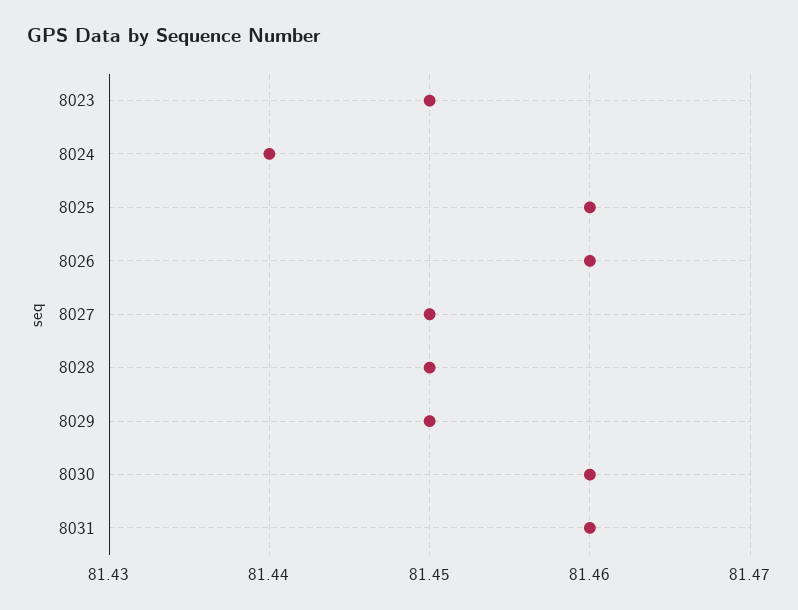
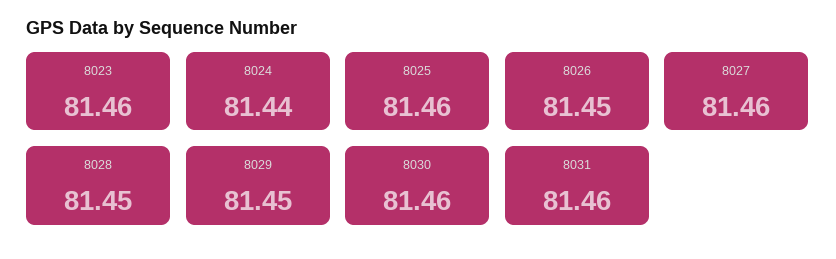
  {
-   "8023": 81.45,
+   "8023": 81.46,
    "8024": 81.44,
    "8025": 81.46,
-   "8026": 81.46,
+   "8026": 81.45,
-   "8027": 81.45,
+   "8027": 81.46,
    "8028": 81.45,
    "8029": 81.45,
    "8030": 81.46,
    "8031": 81.46
  }

